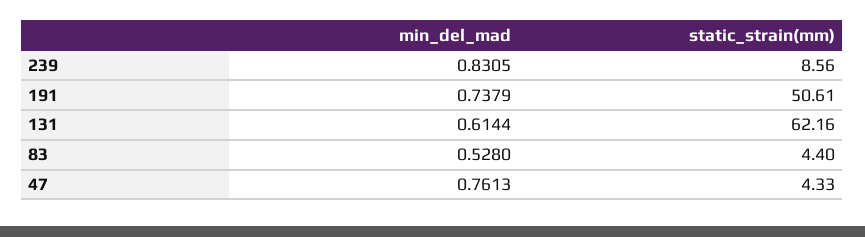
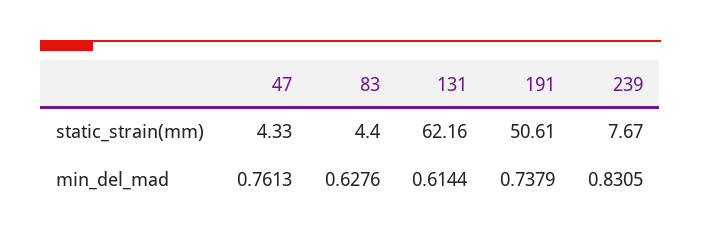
  {
    "min_del_mad": {
      "239": 0.8305,
      "191": 0.7379,
      "131": 0.6144,
-     "83": 0.528,
+     "83": 0.6276,
      "47": 0.7613
    },
    "static_strain(mm)": {
-     "239": 8.56,
+     "239": 7.67,
      "191": 50.61,
      "131": 62.16,
      "83": 4.4,
      "47": 4.33
    }
  }

